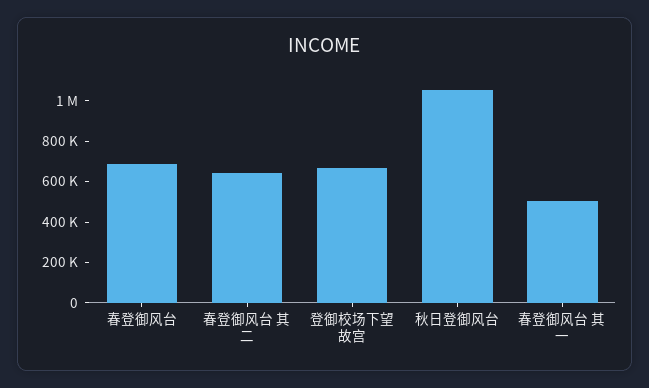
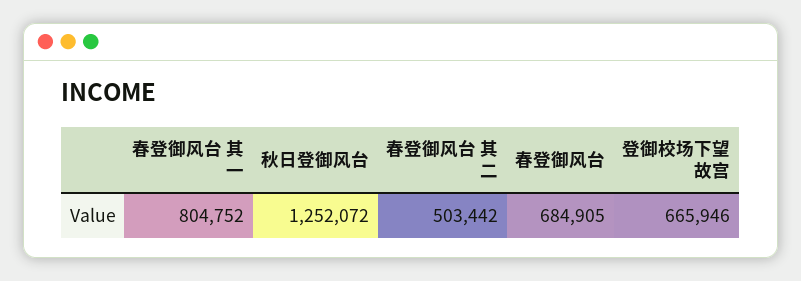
  {
    "春登御风台": 684905,
-   "春登御风台 其二": 650000,
+   "春登御风台 其二": 503442,
    "登御校场下望故宫": 665946,
-   "秋日登御风台": 1050000,
+   "秋日登御风台": 1252072,
-   "春登御风台 其一": 500000
+   "春登御风台 其一": 804752
  }

